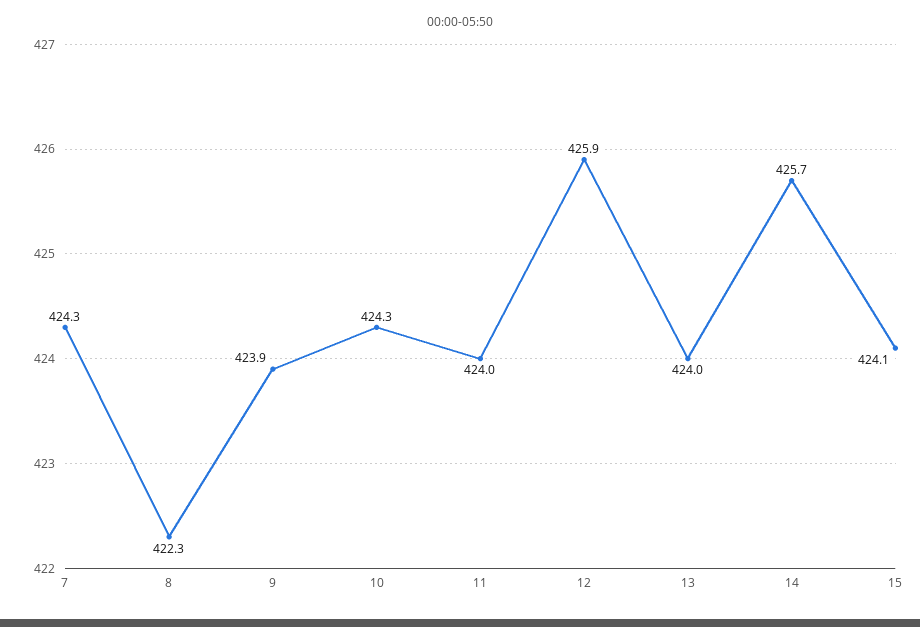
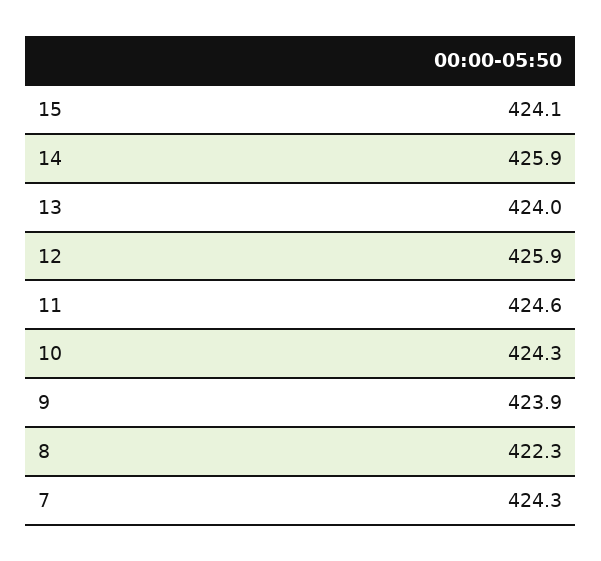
  {
    "7": 424.3,
    "8": 422.3,
    "9": 423.9,
    "10": 424.3,
-   "11": 424,
+   "11": 424.6,
    "12": 425.9,
    "13": 424,
-   "14": 425.7,
+   "14": 425.9,
    "15": 424.1
  }

